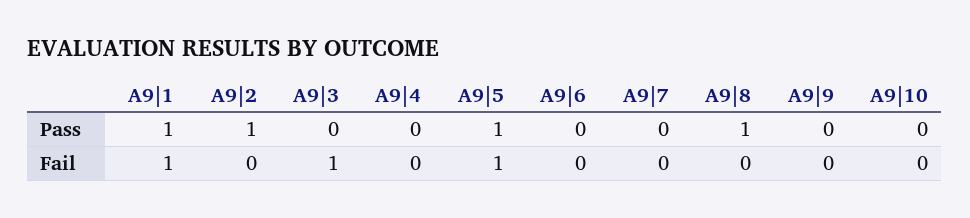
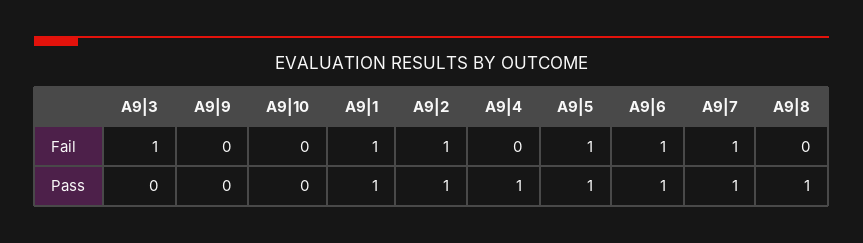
  {
    "A9|1": {
      "Pass": 1,
      "Fail": 1
    },
    "A9|2": {
      "Pass": 1,
-     "Fail": 0
+     "Fail": 1
    },
    "A9|3": {
      "Pass": 0,
      "Fail": 1
    },
    "A9|4": {
-     "Pass": 0,
+     "Pass": 1,
      "Fail": 0
    },
    "A9|5": {
      "Pass": 1,
      "Fail": 1
    },
    "A9|6": {
-     "Pass": 0,
+     "Pass": 1,
-     "Fail": 0
+     "Fail": 1
    },
    "A9|7": {
-     "Pass": 0,
+     "Pass": 1,
-     "Fail": 0
+     "Fail": 1
    },
    "A9|8": {
      "Pass": 1,
      "Fail": 0
    },
    "A9|9": {
      "Pass": 0,
      "Fail": 0
    },
    "A9|10": {
      "Pass": 0,
      "Fail": 0
    }
  }

